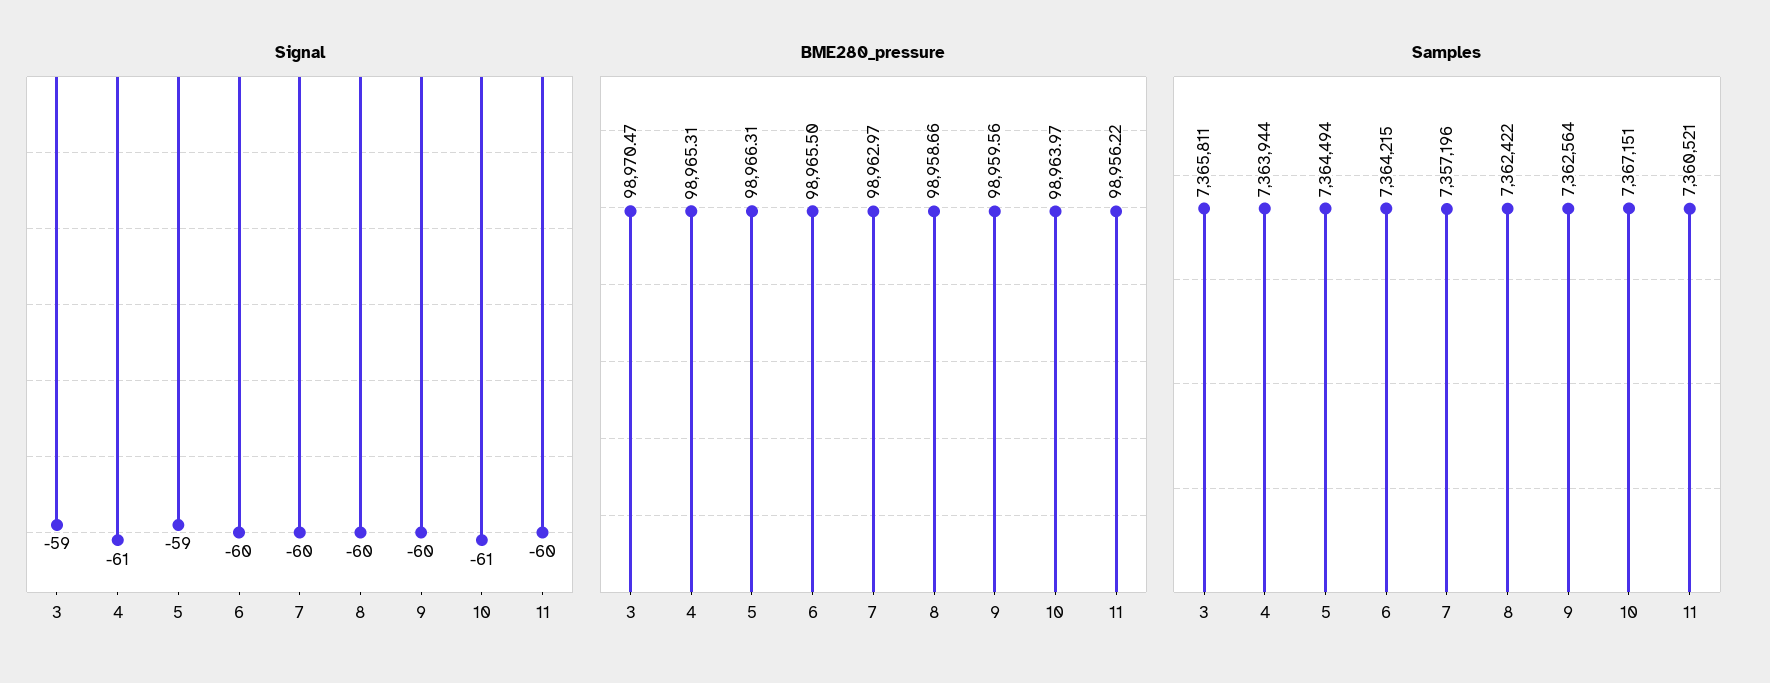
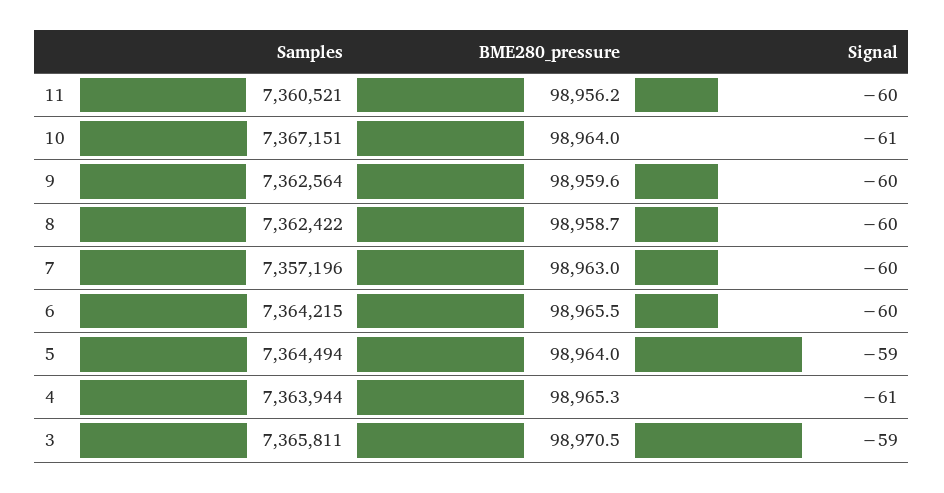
  {
    "Signal": {
      "3": -59,
      "4": -61,
      "5": -59,
      "6": -60,
      "7": -60,
      "8": -60,
      "9": -60,
      "10": -61,
      "11": -60
    },
    "BME280_pressure": {
      "3": 98970.47,
      "4": 98965.31,
-     "5": 98966.31,
+     "5": 98964,
      "6": 98965.5,
      "7": 98962.97,
      "8": 98958.66,
      "9": 98959.56,
      "10": 98963.97,
      "11": 98956.22
    },
    "Samples": {
      "3": 7365811,
      "4": 7363944,
      "5": 7364494,
      "6": 7364215,
      "7": 7357196,
      "8": 7362422,
      "9": 7362564,
      "10": 7367151,
      "11": 7360521
    }
  }

